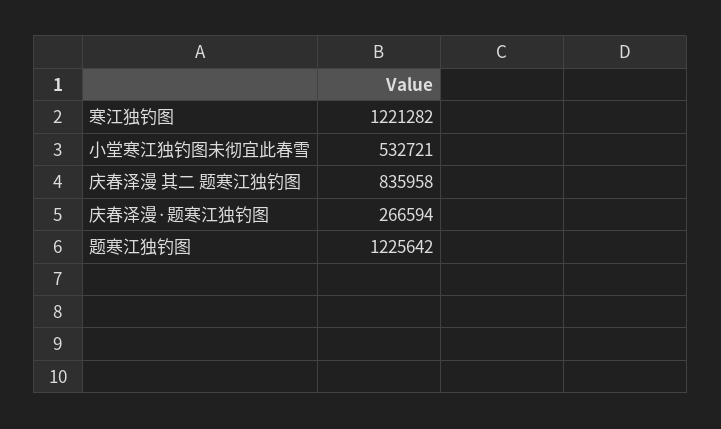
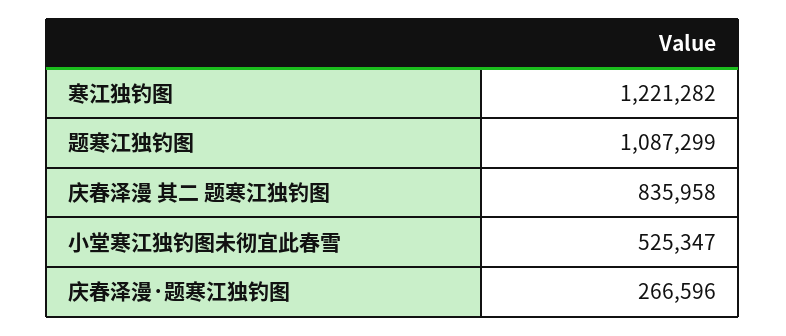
  {
    "寒江独钓图": 1221282,
-   "小堂寒江独钓图未彻宜此春雪": 532721,
+   "小堂寒江独钓图未彻宜此春雪": 525347,
    "庆春泽漫 其二 题寒江独钓图": 835958,
-   "庆春泽漫·题寒江独钓图": 266594,
+   "庆春泽漫·题寒江独钓图": 266596,
-   "题寒江独钓图": 1225642
+   "题寒江独钓图": 1087299
  }

